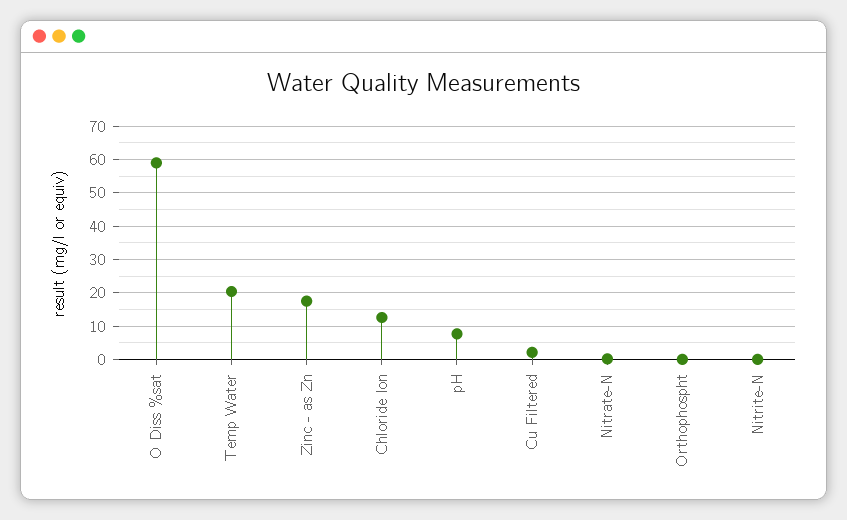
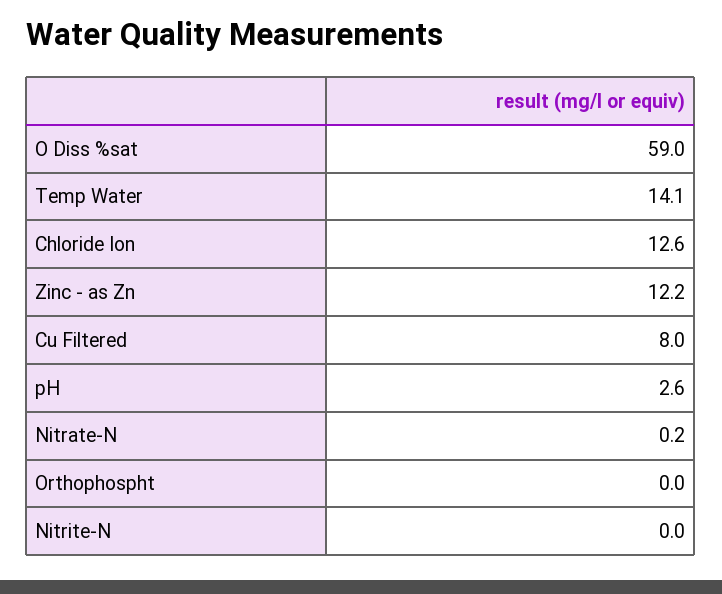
  {
    "O Diss %sat": 59,
-   "Temp Water": 20,
+   "Temp Water": 14.1,
-   "Zinc - as Zn": 18,
+   "Zinc - as Zn": 12.2,
    "Chloride Ion": 12.6,
-   "pH": 8,
+   "pH": 2.6,
-   "Cu Filtered": 2,
+   "Cu Filtered": 8,
    "Nitrate-N": 0.2,
    "Orthophospht": 0,
    "Nitrite-N": 0
  }

